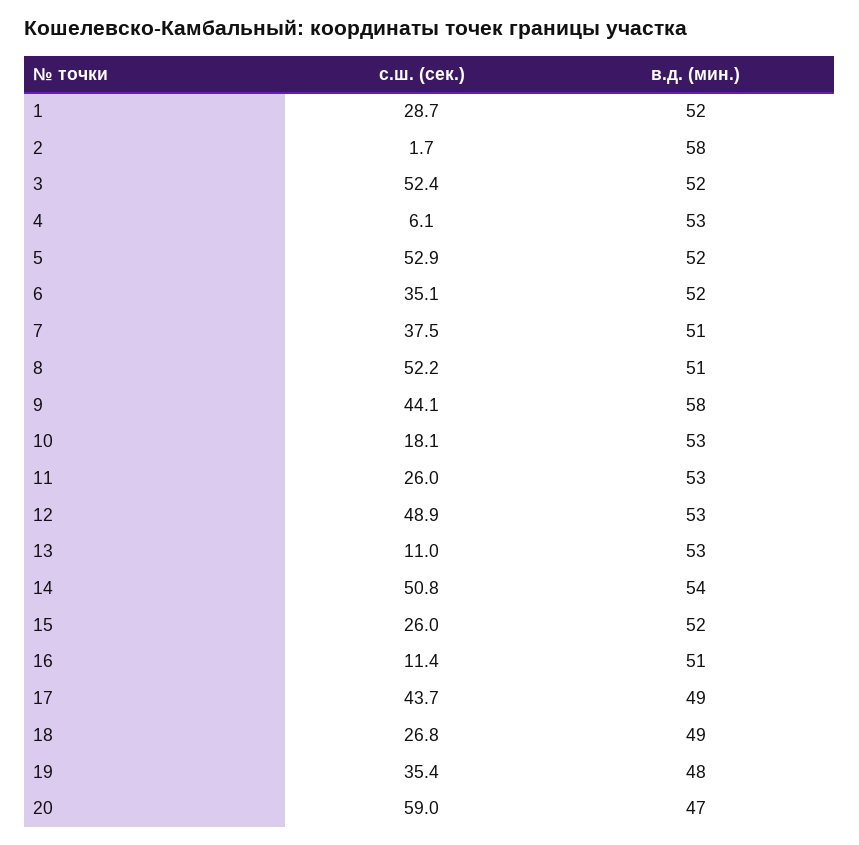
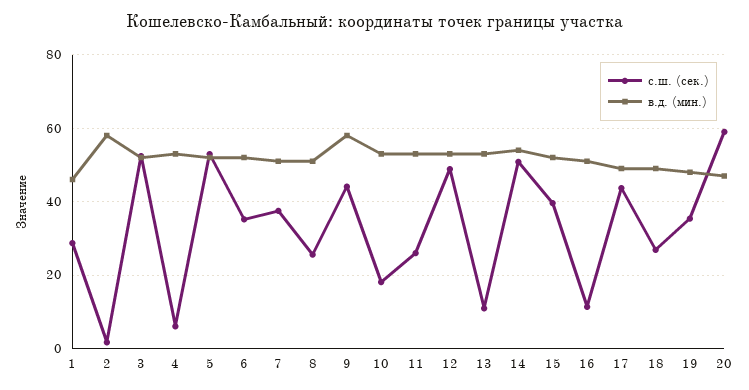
  {
    "с.ш. (сек.)": {
      "1": 28.7,
      "2": 1.7,
      "3": 52.4,
      "4": 6.1,
      "5": 52.9,
      "6": 35.1,
      "7": 37.5,
-     "8": 52.2,
+     "8": 26,
      "9": 44.1,
      "10": 18.1,
      "11": 26,
      "12": 48.9,
      "13": 11,
      "14": 50.8,
-     "15": 26,
+     "15": 40,
      "16": 11.4,
      "17": 43.7,
      "18": 26.8,
      "19": 35.4,
      "20": 59
    },
    "в.д. (мин.)": {
-     "1": 52,
+     "1": 46,
      "2": 58,
      "3": 52,
      "4": 53,
      "5": 52,
      "6": 52,
      "7": 51,
      "8": 51,
      "9": 58,
      "10": 53,
      "11": 53,
      "12": 53,
      "13": 53,
      "14": 54,
      "15": 52,
      "16": 51,
      "17": 49,
      "18": 49,
      "19": 48,
      "20": 47
    }
  }

